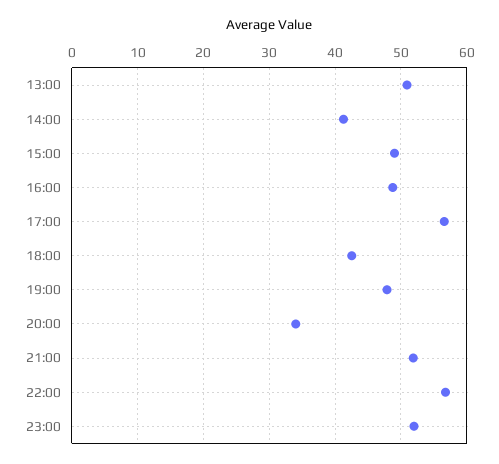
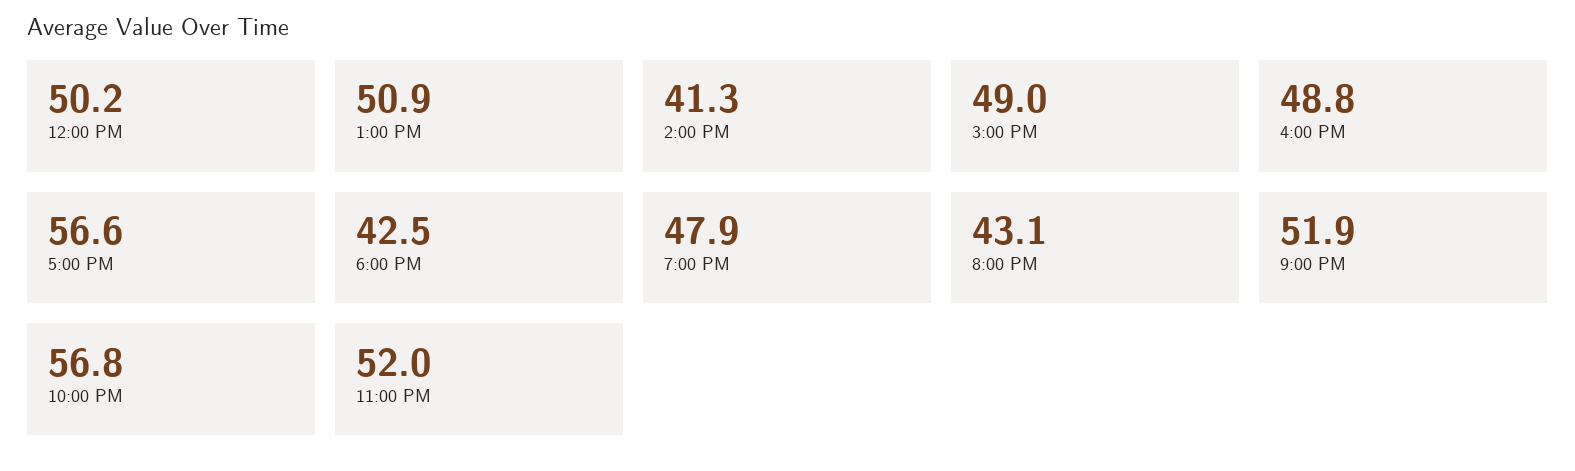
  {
    "13:00": 50.9,
    "14:00": 41.3,
    "15:00": 49,
    "16:00": 48.8,
    "17:00": 56.6,
    "18:00": 42.5,
    "19:00": 47.9,
-   "20:00": 34,
+   "20:00": 43.1,
    "21:00": 51.9,
    "22:00": 56.8,
-   "23:00": 52
+   "23:00": 52,
+   "12:00 PM": 50.2
  }

